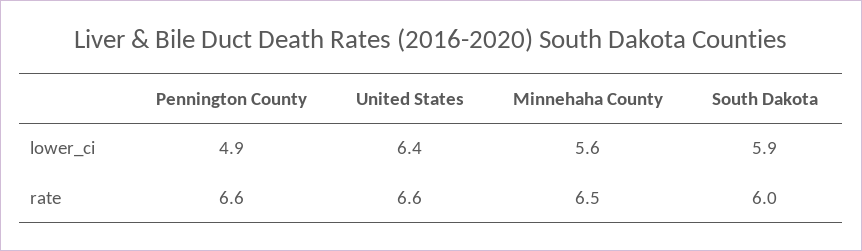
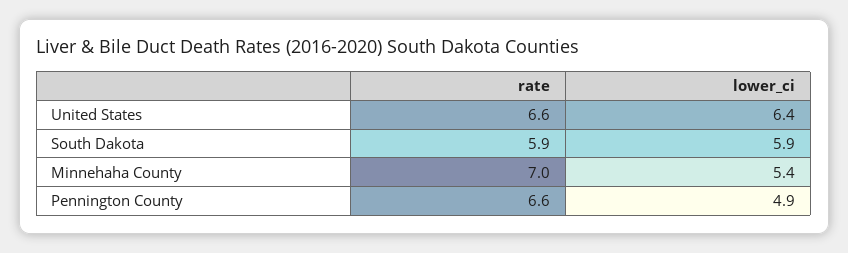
  {
    "Pennington County": {
      "lower_ci": 4.9,
      "rate": 6.6
    },
    "United States": {
      "lower_ci": 6.4,
      "rate": 6.6
    },
    "Minnehaha County": {
-     "lower_ci": 5.6,
+     "lower_ci": 5.4,
-     "rate": 6.5
+     "rate": 7
    },
    "South Dakota": {
      "lower_ci": 5.9,
-     "rate": 6
+     "rate": 5.9
    }
  }

